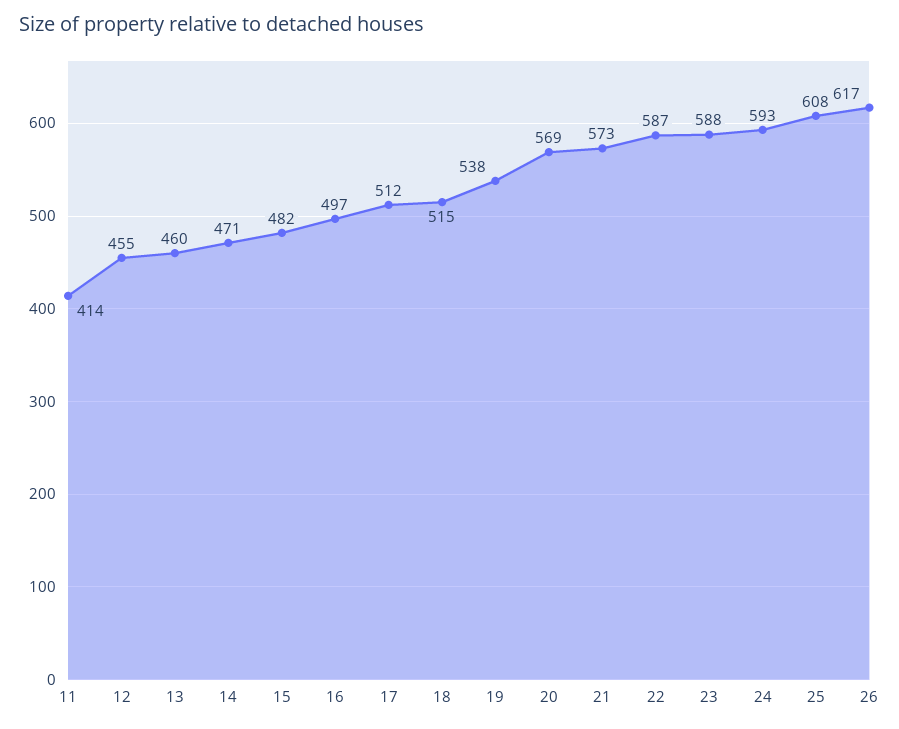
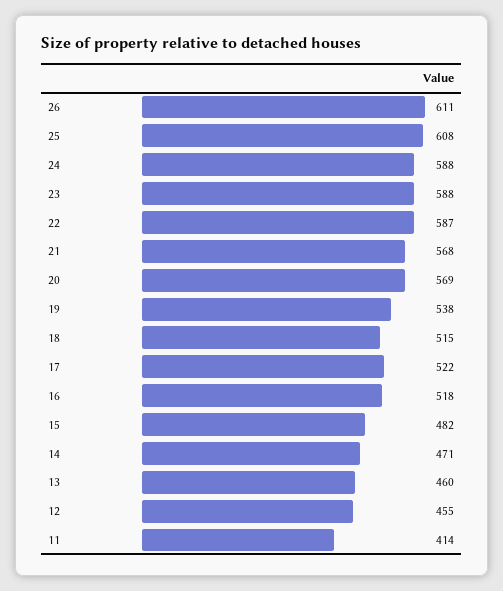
  {
    "11": 414,
    "12": 455,
    "13": 460,
    "14": 471,
    "15": 482,
-   "16": 497,
+   "16": 518,
-   "17": 512,
+   "17": 522,
    "18": 515,
    "19": 538,
    "20": 569,
-   "21": 573,
+   "21": 568,
    "22": 587,
    "23": 588,
-   "24": 593,
+   "24": 588,
    "25": 608,
-   "26": 617
+   "26": 611
  }

